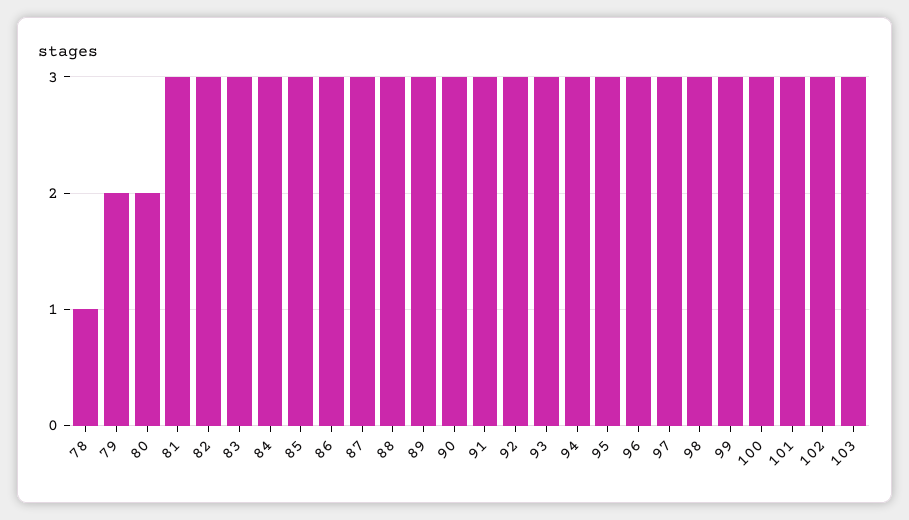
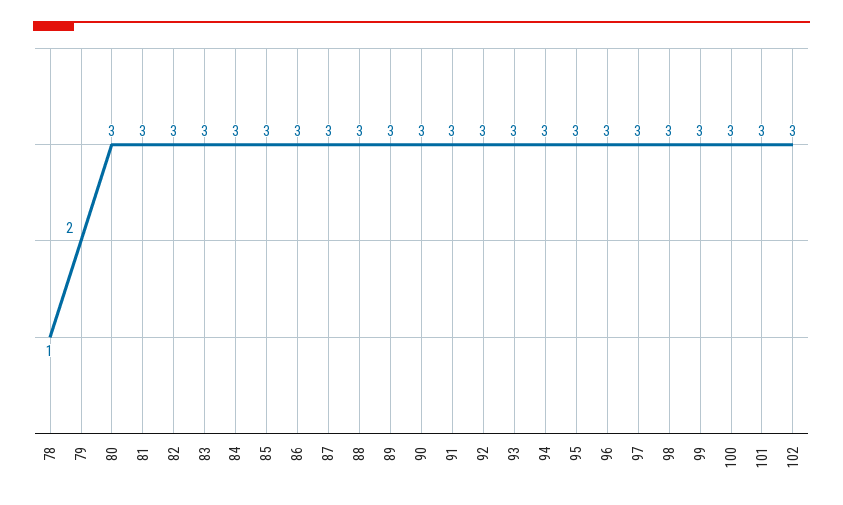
  {
    "78": 1,
    "79": 2,
-   "80": 2,
+   "80": 3,
    "81": 3,
    "82": 3,
    "83": 3,
    "84": 3,
    "85": 3,
    "86": 3,
    "87": 3,
    "88": 3,
    "89": 3,
    "90": 3,
    "91": 3,
    "92": 3,
    "93": 3,
    "94": 3,
    "95": 3,
    "96": 3,
    "97": 3,
    "98": 3,
    "99": 3,
    "100": 3,
    "101": 3,
-   "102": 3,
+   "102": 3
-   "103": 3
  }

